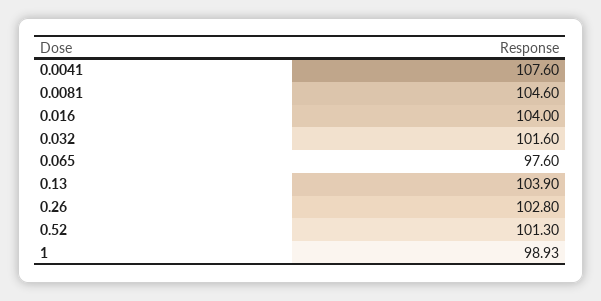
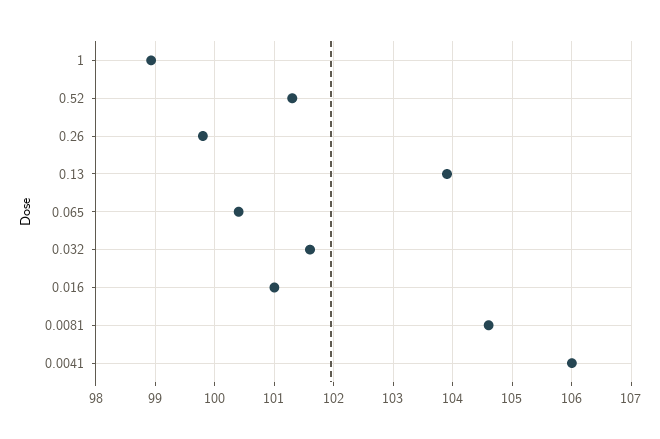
  {
-   "0.0041": 107.6,
+   "0.0041": 106,
    "0.0081": 104.6,
-   "0.016": 104,
+   "0.016": 101,
    "0.032": 101.6,
-   "0.065": 97.6,
+   "0.065": 100.4,
    "0.13": 103.9,
-   "0.26": 102.8,
+   "0.26": 99.8,
    "0.52": 101.3,
    "1": 98.93
  }

